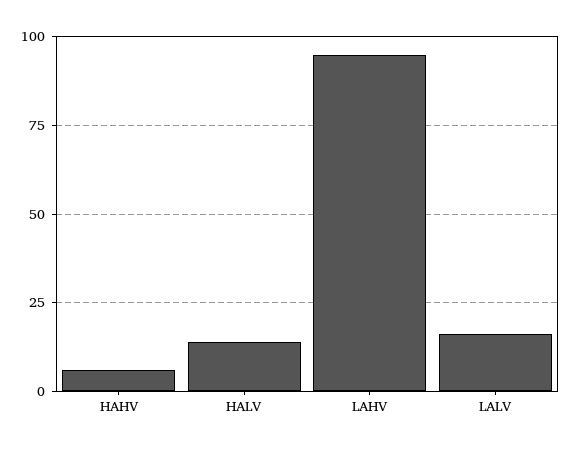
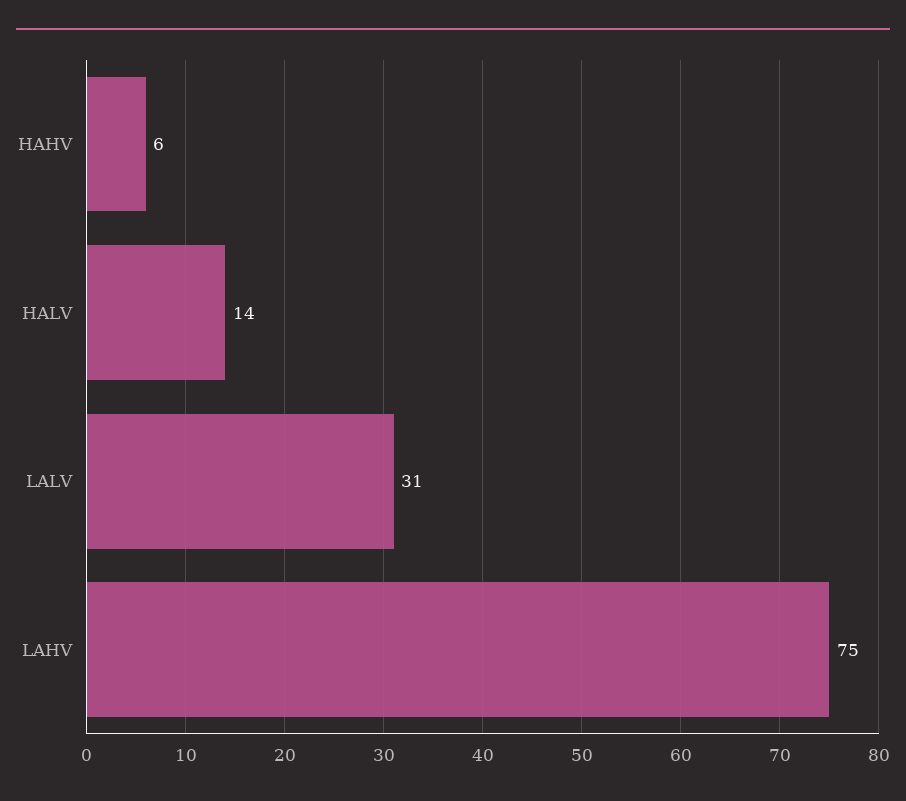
  {
    "HAHV": 6,
    "HALV": 14,
-   "LAHV": 95,
+   "LAHV": 75,
-   "LALV": 15
+   "LALV": 31
  }

